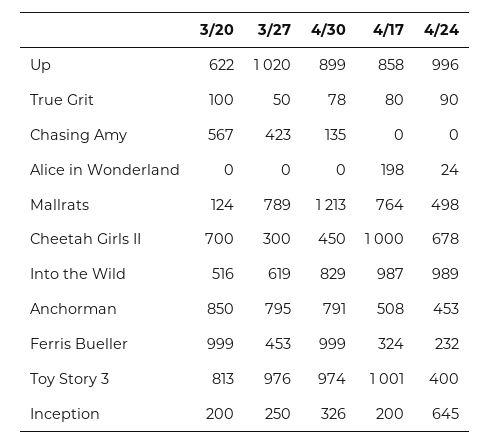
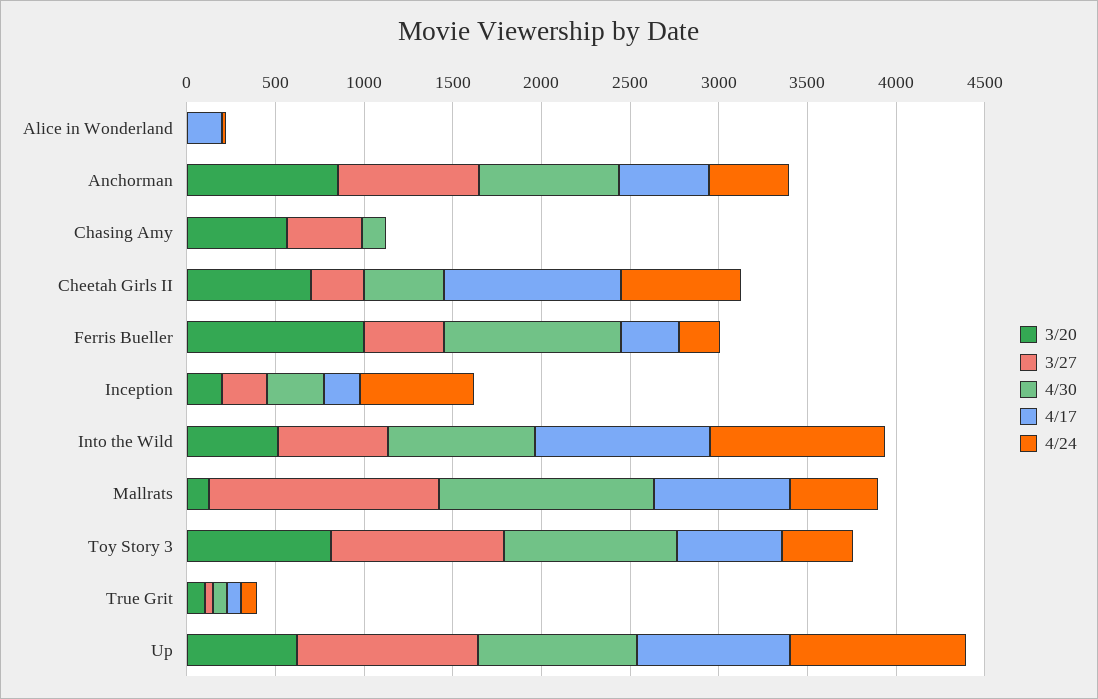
  {
    "3/20": {
      "Up": 622,
      "True Grit": 100,
      "Chasing Amy": 567,
      "Alice in Wonderland": 0,
      "Mallrats": 124,
      "Cheetah Girls II": 700,
      "Into the Wild": 516,
      "Anchorman": 850,
      "Ferris Bueller": 999,
      "Toy Story 3": 813,
      "Inception": 200
    },
    "3/27": {
      "Up": 1020,
      "True Grit": 50,
      "Chasing Amy": 423,
      "Alice in Wonderland": 0,
-     "Mallrats": 789,
+     "Mallrats": 1300,
      "Cheetah Girls II": 300,
      "Into the Wild": 619,
      "Anchorman": 795,
      "Ferris Bueller": 453,
      "Toy Story 3": 976,
      "Inception": 250
    },
    "4/30": {
      "Up": 899,
      "True Grit": 78,
      "Chasing Amy": 135,
      "Alice in Wonderland": 0,
      "Mallrats": 1213,
      "Cheetah Girls II": 450,
      "Into the Wild": 829,
      "Anchorman": 791,
      "Ferris Bueller": 999,
      "Toy Story 3": 974,
      "Inception": 326
    },
    "4/17": {
      "Up": 858,
      "True Grit": 80,
      "Chasing Amy": 0,
      "Alice in Wonderland": 198,
      "Mallrats": 764,
      "Cheetah Girls II": 1000,
      "Into the Wild": 987,
      "Anchorman": 508,
      "Ferris Bueller": 324,
-     "Toy Story 3": 1001,
+     "Toy Story 3": 600,
      "Inception": 200
    },
    "4/24": {
      "Up": 996,
      "True Grit": 90,
      "Chasing Amy": 0,
      "Alice in Wonderland": 24,
      "Mallrats": 498,
      "Cheetah Girls II": 678,
      "Into the Wild": 989,
      "Anchorman": 453,
      "Ferris Bueller": 232,
      "Toy Story 3": 400,
      "Inception": 645
    }
  }

